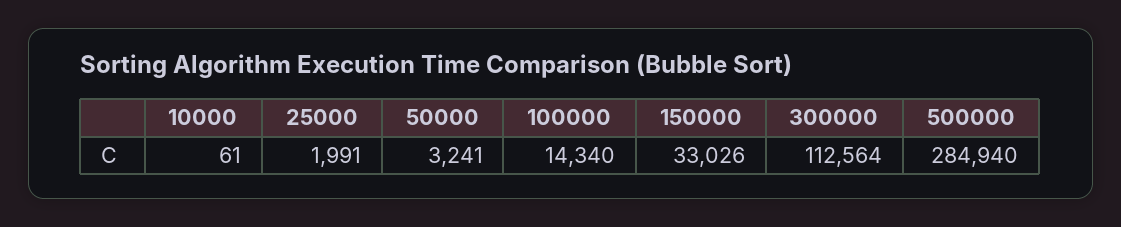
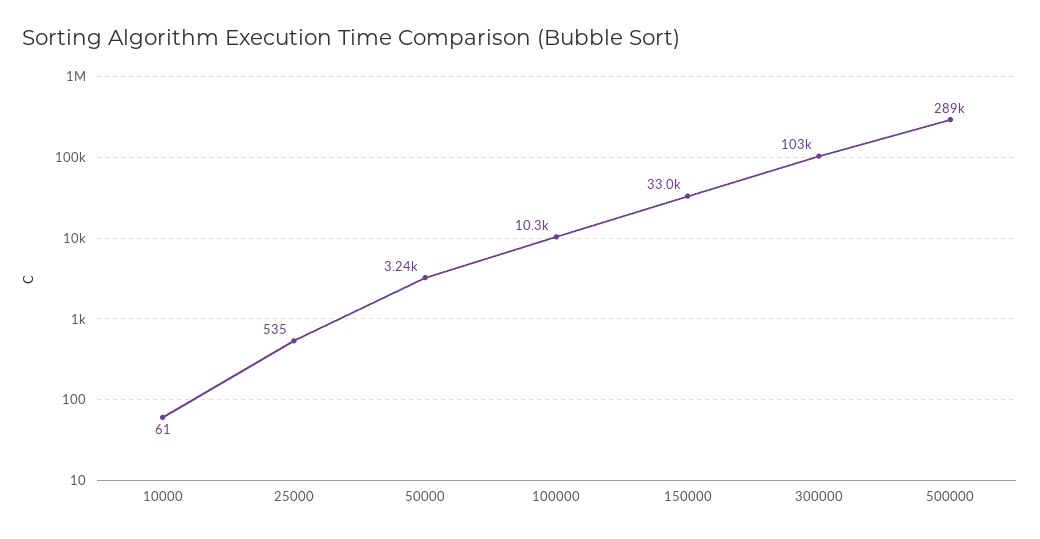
  {
    "10000": 61,
-   "25000": 1991,
+   "25000": 535,
    "50000": 3241,
-   "100000": 14340,
+   "100000": 10300,
    "150000": 33026,
-   "300000": 112564,
+   "300000": 103000,
-   "500000": 284940
+   "500000": 289000
  }

